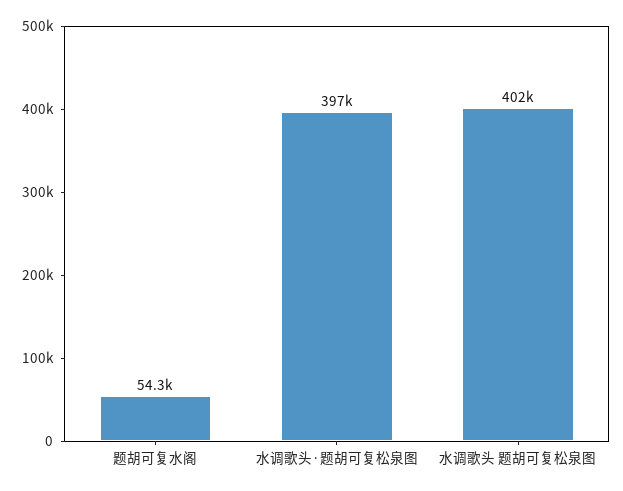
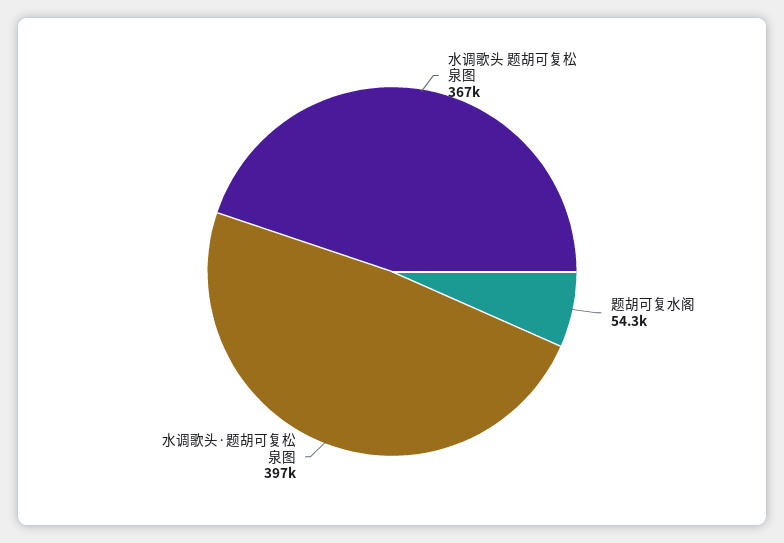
  {
    "题胡可复水阁": 54300,
    "水调歌头·题胡可复松泉图": 397000,
-   "水调歌头 题胡可复松泉图": 402000
+   "水调歌头 题胡可复松泉图": 367000
  }

